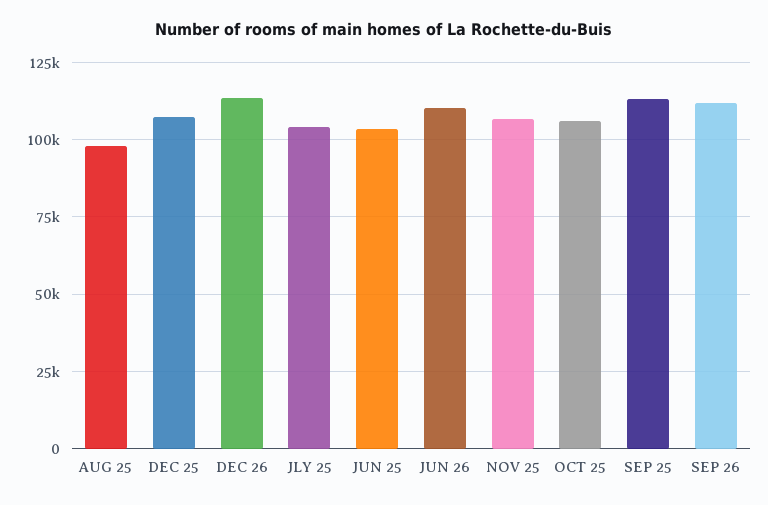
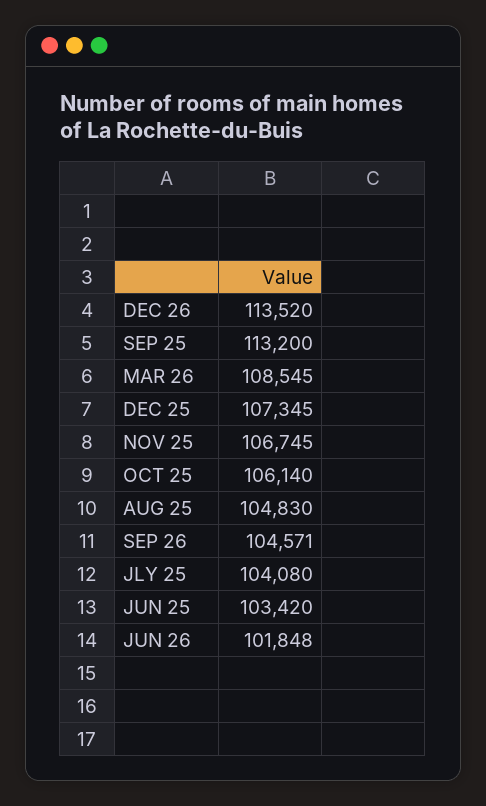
  {
-   "AUG 25": 97500,
+   "AUG 25": 104830,
    "DEC 25": 107345,
    "DEC 26": 113520,
    "JLY 25": 104080,
    "JUN 25": 103420,
-   "JUN 26": 110000,
+   "JUN 26": 101848,
    "NOV 25": 106745,
    "OCT 25": 106140,
    "SEP 25": 113200,
-   "SEP 26": 112500
+   "SEP 26": 104571,
+   "MAR 26": 108545
  }

